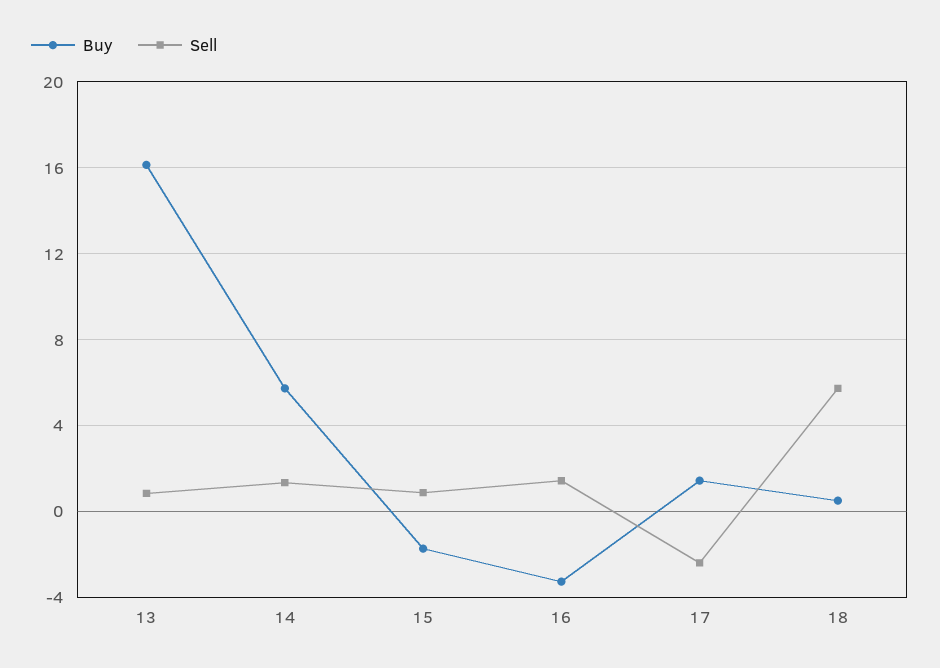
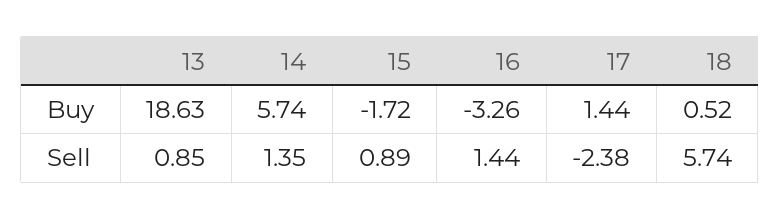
  {
    "Buy": {
-     "13": 16,
+     "13": 18.63,
      "14": 5.74,
      "15": -1.72,
      "16": -3.26,
      "17": 1.44,
      "18": 0.52
    },
    "Sell": {
      "13": 0.85,
      "14": 1.35,
      "15": 0.89,
      "16": 1.44,
      "17": -2.38,
      "18": 5.74
    }
  }

